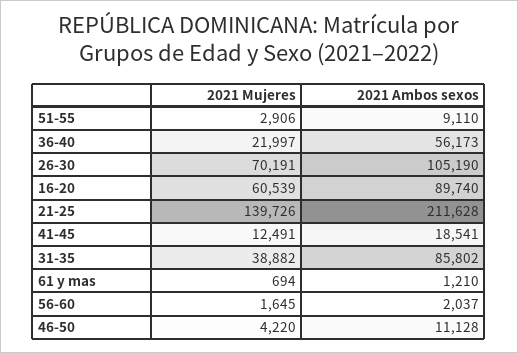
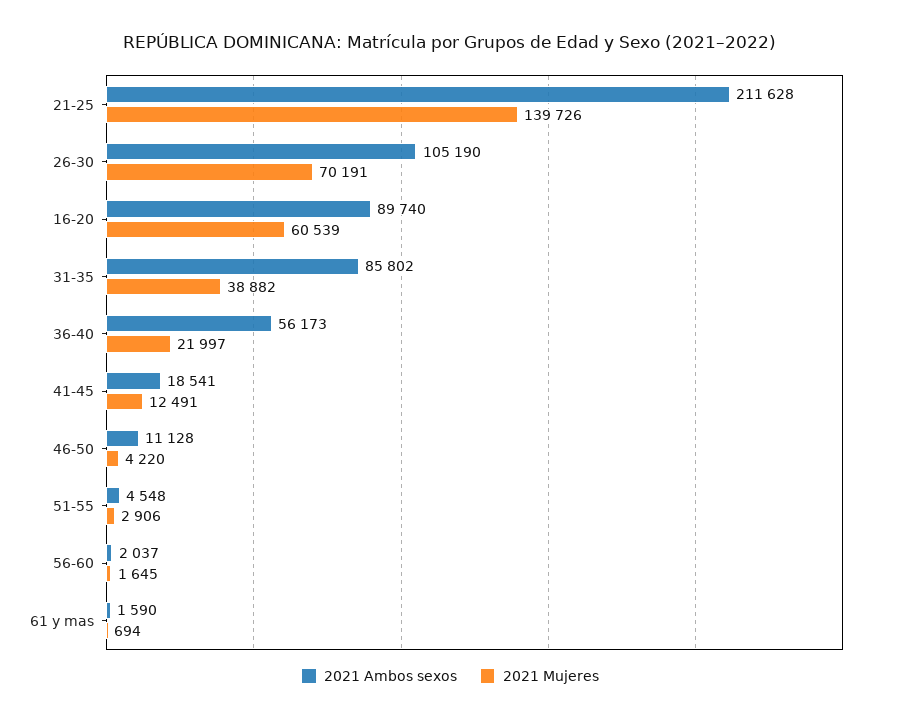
  {
    "2021 Mujeres": {
      "51-55": 2906,
      "36-40": 21997,
      "26-30": 70191,
      "16-20": 60539,
      "21-25": 139726,
      "41-45": 12491,
      "31-35": 38882,
      "61 y mas": 694,
      "56-60": 1645,
      "46-50": 4220
    },
    "2021 Ambos sexos": {
-     "51-55": 9110,
+     "51-55": 4548,
      "36-40": 56173,
      "26-30": 105190,
      "16-20": 89740,
      "21-25": 211628,
      "41-45": 18541,
      "31-35": 85802,
-     "61 y mas": 1210,
+     "61 y mas": 1590,
      "56-60": 2037,
      "46-50": 11128
    }
  }

